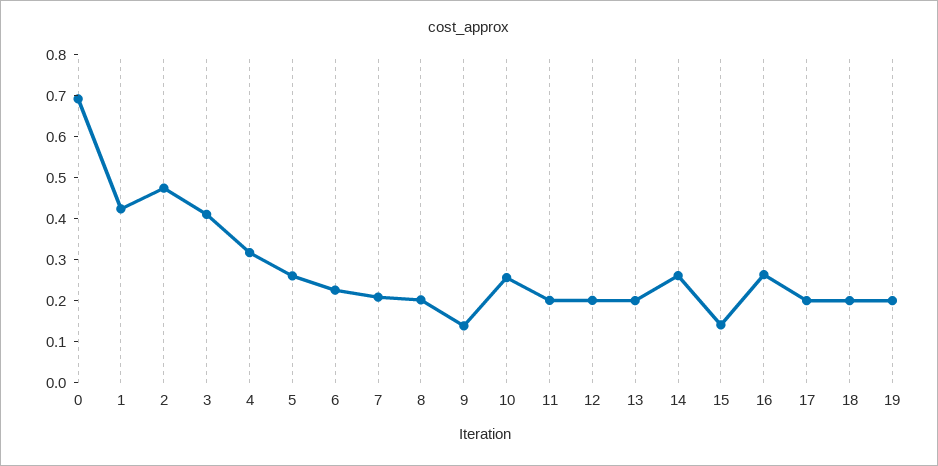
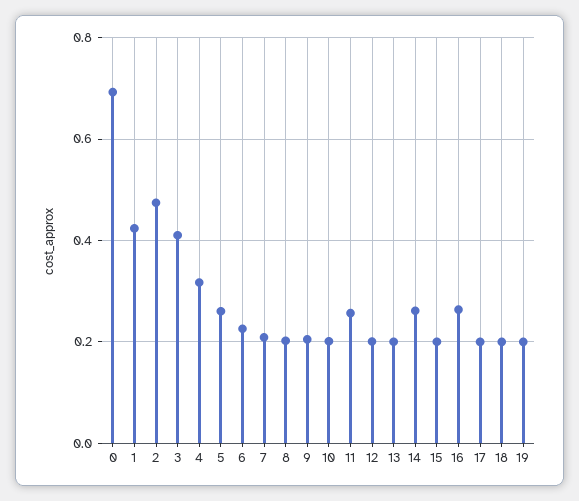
  {
    "0": 0.7,
    "1": 0.42,
    "2": 0.48,
    "3": 0.42,
    "4": 0.32,
    "5": 0.26,
    "6": 0.22,
    "7": 0.2,
    "8": 0.2,
-   "9": 0.14,
+   "9": 0.2,
-   "10": 0.26,
+   "10": 0.2,
-   "11": 0.2,
+   "11": 0.26,
    "12": 0.2,
    "13": 0.2,
    "14": 0.26,
-   "15": 0.14,
+   "15": 0.2,
    "16": 0.26,
    "17": 0.2,
    "18": 0.2,
    "19": 0.2
  }

